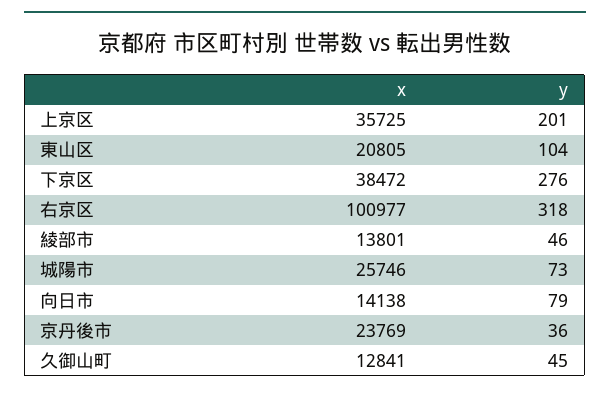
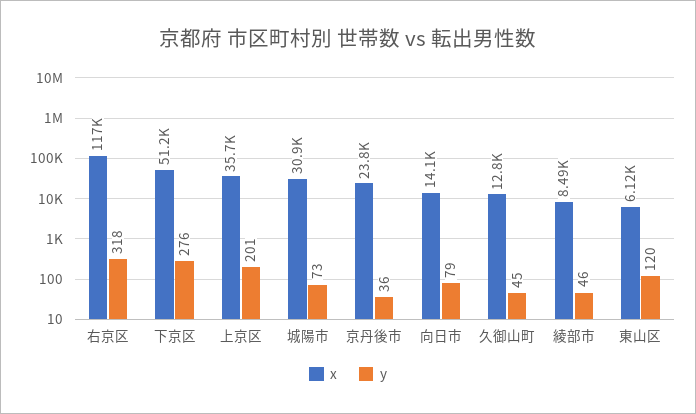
  {
    "x": {
      "上京区": 35725,
-     "東山区": 20805,
+     "東山区": 6120,
-     "下京区": 38472,
+     "下京区": 51200,
-     "右京区": 100977,
+     "右京区": 117000,
-     "綾部市": 13801,
+     "綾部市": 8490,
-     "城陽市": 25746,
+     "城陽市": 30900,
      "向日市": 14138,
      "京丹後市": 23769,
      "久御山町": 12841
    },
    "y": {
      "上京区": 201,
-     "東山区": 104,
+     "東山区": 120,
      "下京区": 276,
      "右京区": 318,
      "綾部市": 46,
      "城陽市": 73,
      "向日市": 79,
      "京丹後市": 36,
      "久御山町": 45
    }
  }

